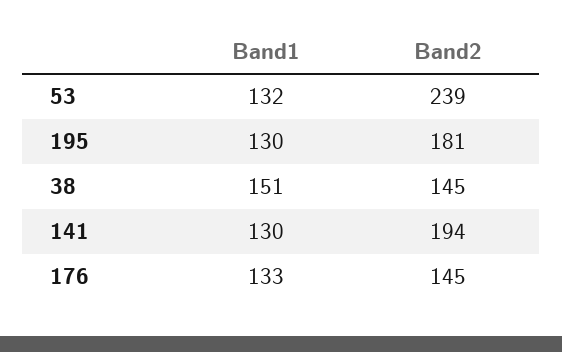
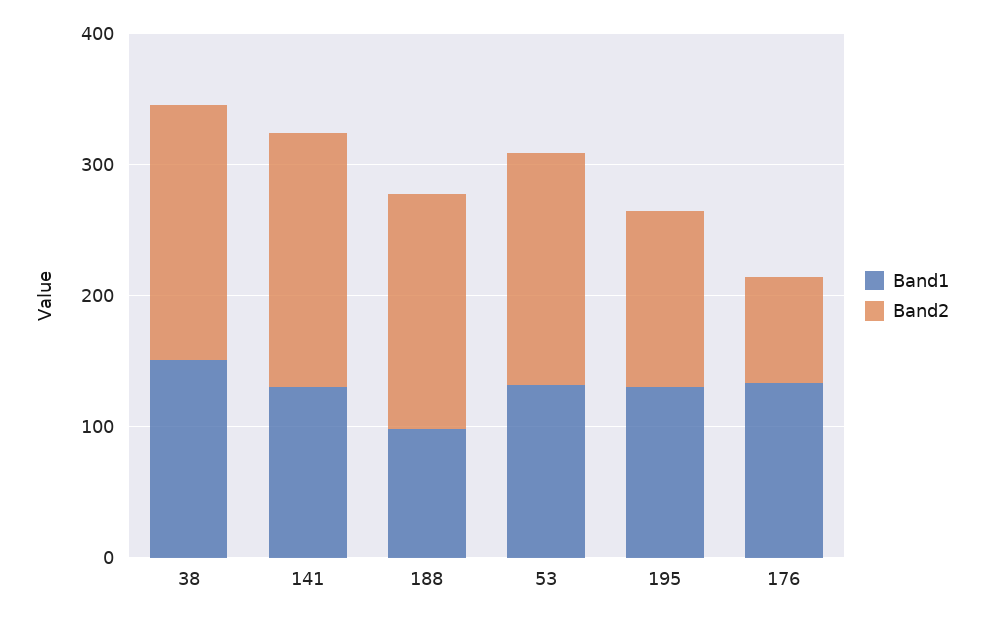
  {
    "Band1": {
      "53": 132,
      "195": 130,
      "38": 151,
      "141": 130,
-     "176": 133
+     "176": 133,
+     "188": 100
    },
    "Band2": {
-     "53": 239,
+     "53": 180,
-     "195": 181,
+     "195": 140,
-     "38": 145,
+     "38": 200,
      "141": 194,
-     "176": 145
+     "176": 80,
+     "188": 180
    }
  }

